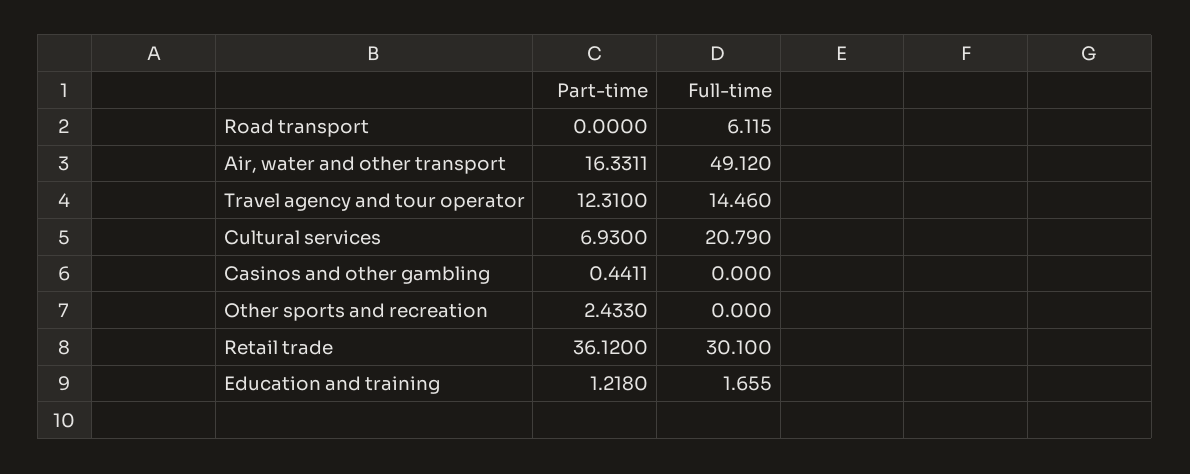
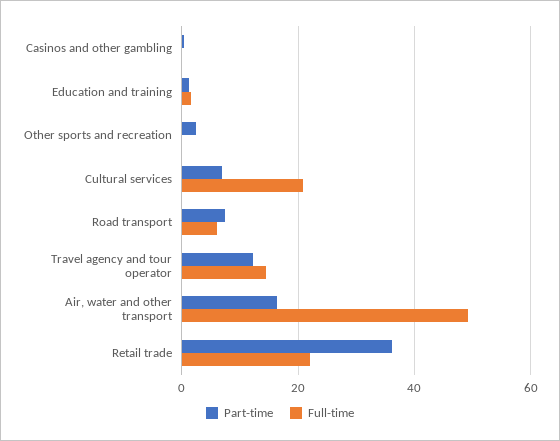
  {
    "Part-time": {
-     "Road transport": 0,
+     "Road transport": 8,
      "Air, water and other transport": 16.3311,
      "Travel agency and tour operator": 12.31,
      "Cultural services": 6.93,
      "Casinos and other gambling": 0.4411,
      "Other sports and recreation": 2.433,
      "Retail trade": 36.12,
      "Education and training": 1.218
    },
    "Full-time": {
      "Road transport": 6.115,
      "Air, water and other transport": 49.12,
      "Travel agency and tour operator": 14.46,
      "Cultural services": 20.79,
      "Casinos and other gambling": 0,
      "Other sports and recreation": 0,
-     "Retail trade": 30.1,
+     "Retail trade": 22,
      "Education and training": 1.655
    }
  }

